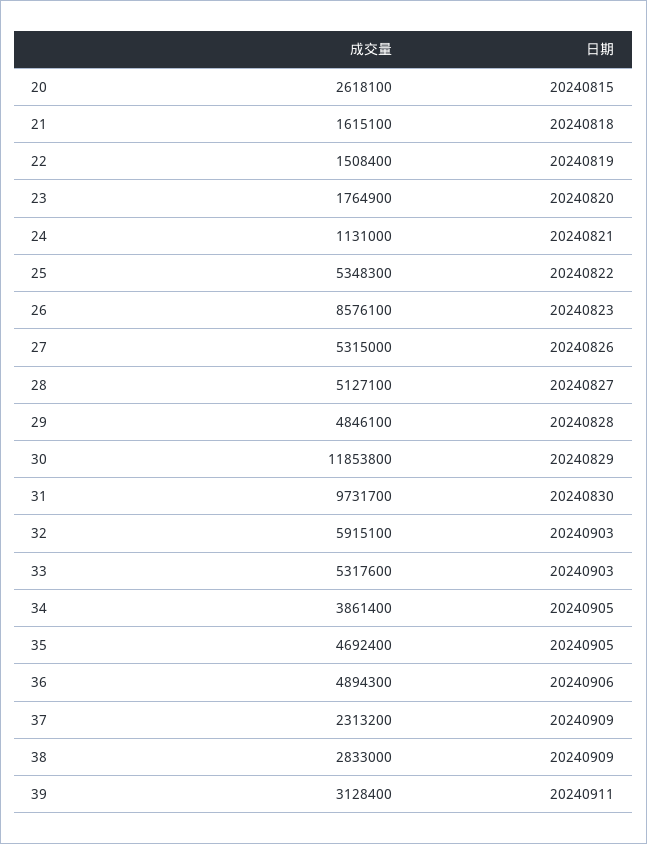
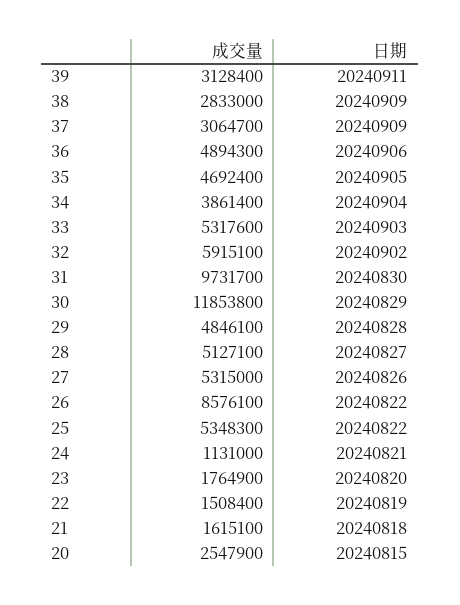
  {
    "成交量": {
-     "20": 2618100,
+     "20": 2547900,
      "21": 1615100,
      "22": 1508400,
      "23": 1764900,
      "24": 1131000,
      "25": 5348300,
      "26": 8576100,
      "27": 5315000,
      "28": 5127100,
      "29": 4846100,
      "30": 11853800,
      "31": 9731700,
      "32": 5915100,
      "33": 5317600,
      "34": 3861400,
      "35": 4692400,
      "36": 4894300,
-     "37": 2313200,
+     "37": 3064700,
      "38": 2833000,
      "39": 3128400
    },
    "日期": {
      "20": 20240815,
      "21": 20240818,
      "22": 20240819,
      "23": 20240820,
      "24": 20240821,
      "25": 20240822,
-     "26": 20240823,
+     "26": 20240822,
      "27": 20240826,
      "28": 20240827,
      "29": 20240828,
      "30": 20240829,
      "31": 20240830,
-     "32": 20240903,
+     "32": 20240902,
      "33": 20240903,
-     "34": 20240905,
+     "34": 20240904,
      "35": 20240905,
      "36": 20240906,
      "37": 20240909,
      "38": 20240909,
      "39": 20240911
    }
  }

